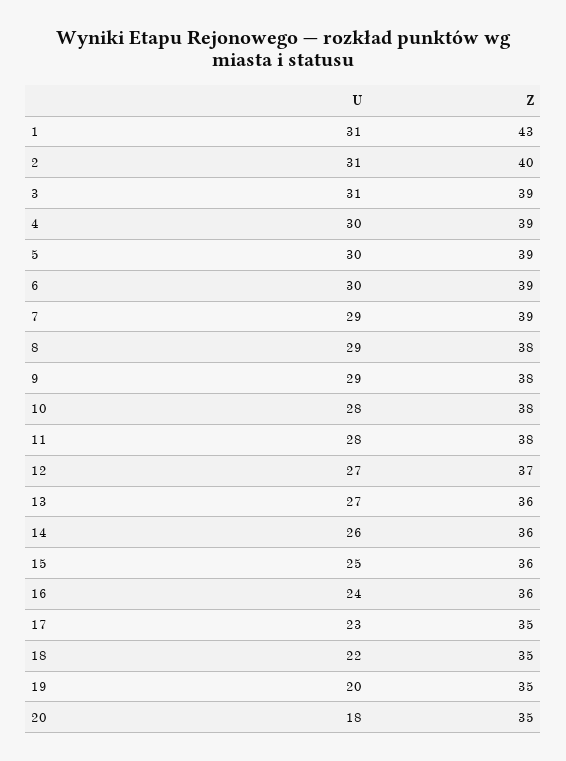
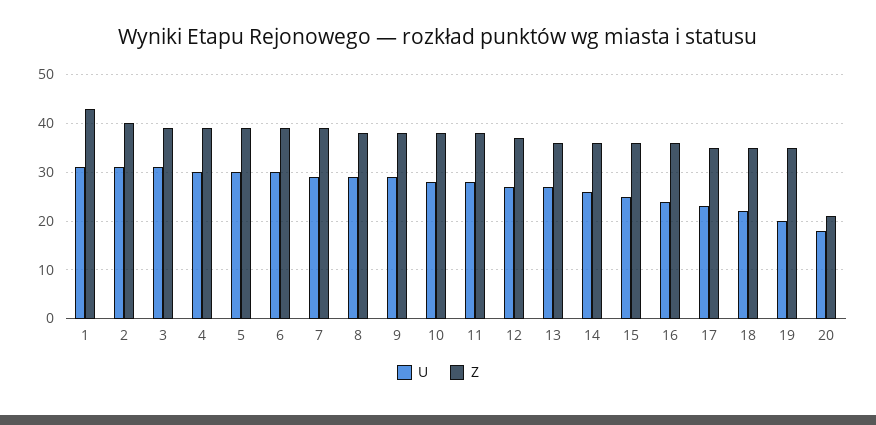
  {
    "U": {
      "1": 31,
      "2": 31,
      "3": 31,
      "4": 30,
      "5": 30,
      "6": 30,
      "7": 29,
      "8": 29,
      "9": 29,
      "10": 28,
      "11": 28,
      "12": 27,
      "13": 27,
      "14": 26,
      "15": 25,
      "16": 24,
      "17": 23,
      "18": 22,
      "19": 20,
      "20": 18
    },
    "Z": {
      "1": 43,
      "2": 40,
      "3": 39,
      "4": 39,
      "5": 39,
      "6": 39,
      "7": 39,
      "8": 38,
      "9": 38,
      "10": 38,
      "11": 38,
      "12": 37,
      "13": 36,
      "14": 36,
      "15": 36,
      "16": 36,
      "17": 35,
      "18": 35,
      "19": 35,
-     "20": 35
+     "20": 20
    }
  }

